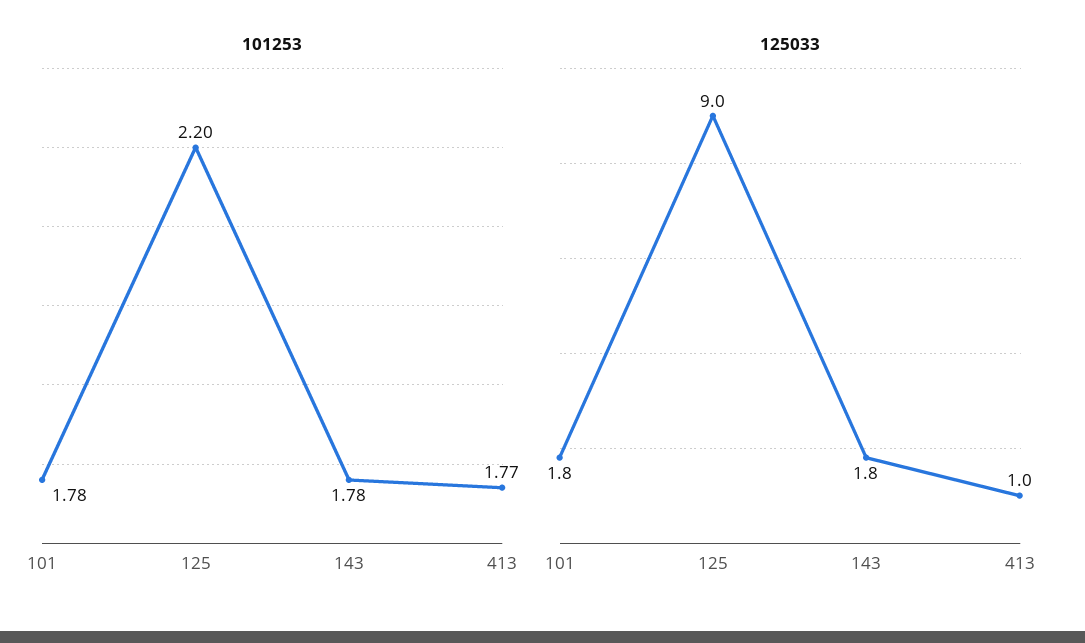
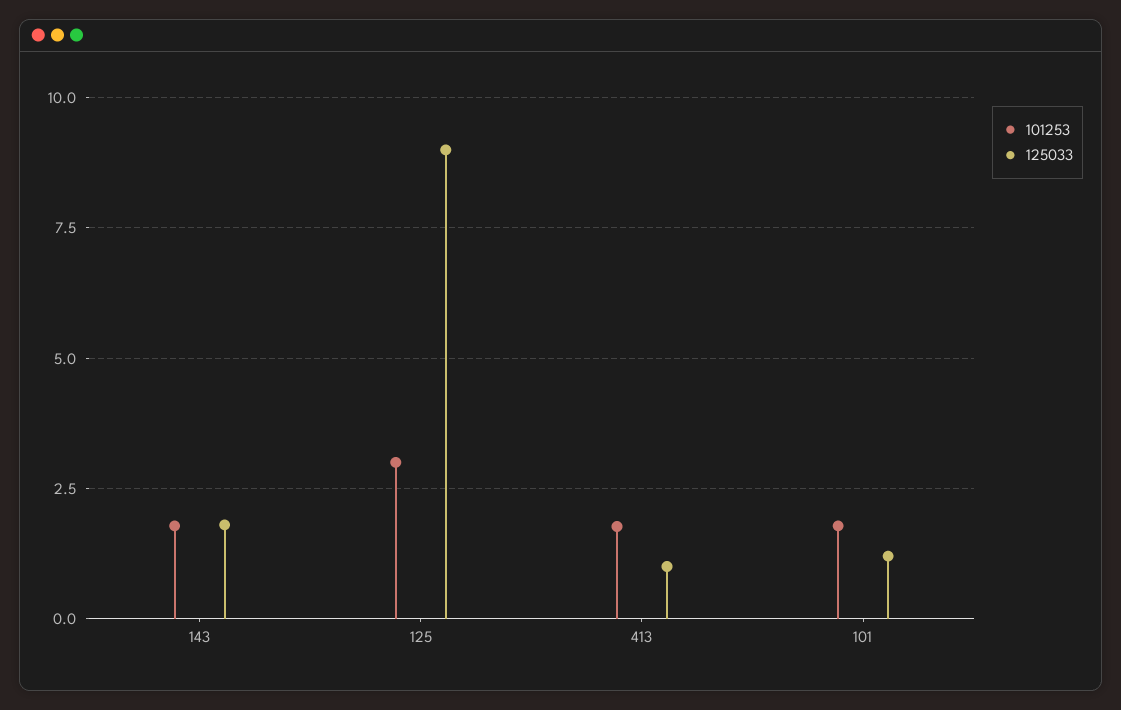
  {
    "101253": {
      "101": 1.78,
-     "125": 2.2,
+     "125": 3,
      "143": 1.78,
      "413": 1.77
    },
    "125033": {
-     "101": 1.8,
+     "101": 1.25,
      "125": 9,
      "143": 1.8,
      "413": 1
    }
  }

